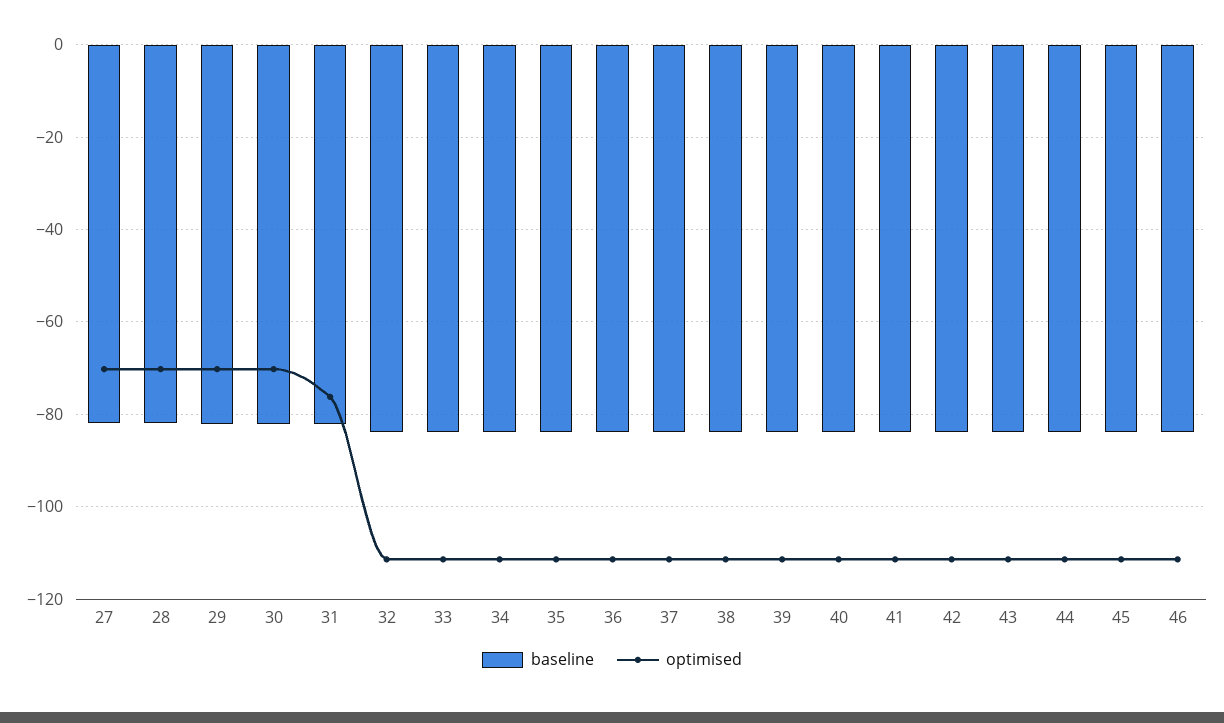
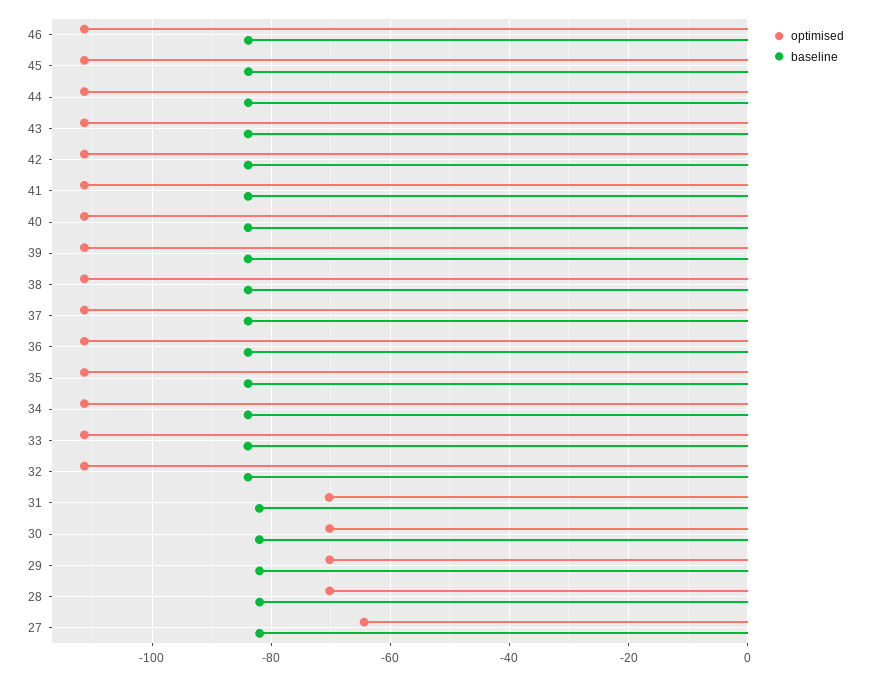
  {
    "baseline": {
      "27": -82,
      "28": -82,
      "29": -82,
      "30": -82,
      "31": -82,
      "32": -84,
      "33": -84,
      "34": -84,
      "35": -84,
      "36": -84,
      "37": -84,
      "38": -84,
      "39": -84,
      "40": -84,
      "41": -84,
      "42": -84,
      "43": -84,
      "44": -84,
      "45": -84,
      "46": -84
    },
    "optimised": {
-     "27": -70,
+     "27": -64,
      "28": -70,
      "29": -70,
      "30": -70,
-     "31": -76,
+     "31": -70,
      "32": -112,
      "33": -112,
      "34": -112,
      "35": -112,
      "36": -112,
      "37": -112,
      "38": -112,
      "39": -112,
      "40": -112,
      "41": -112,
      "42": -112,
      "43": -112,
      "44": -112,
      "45": -112,
      "46": -112
    }
  }

